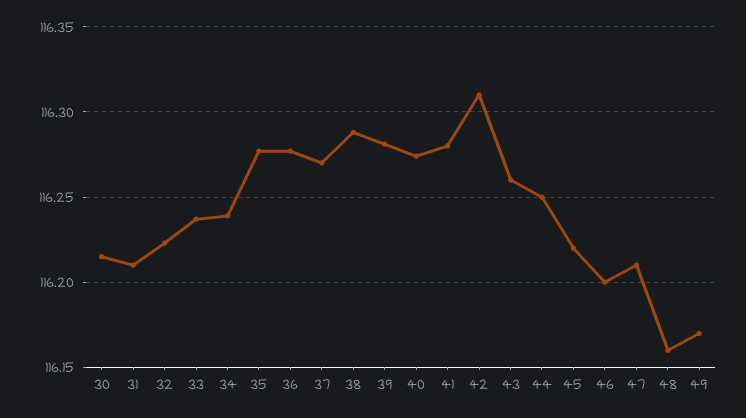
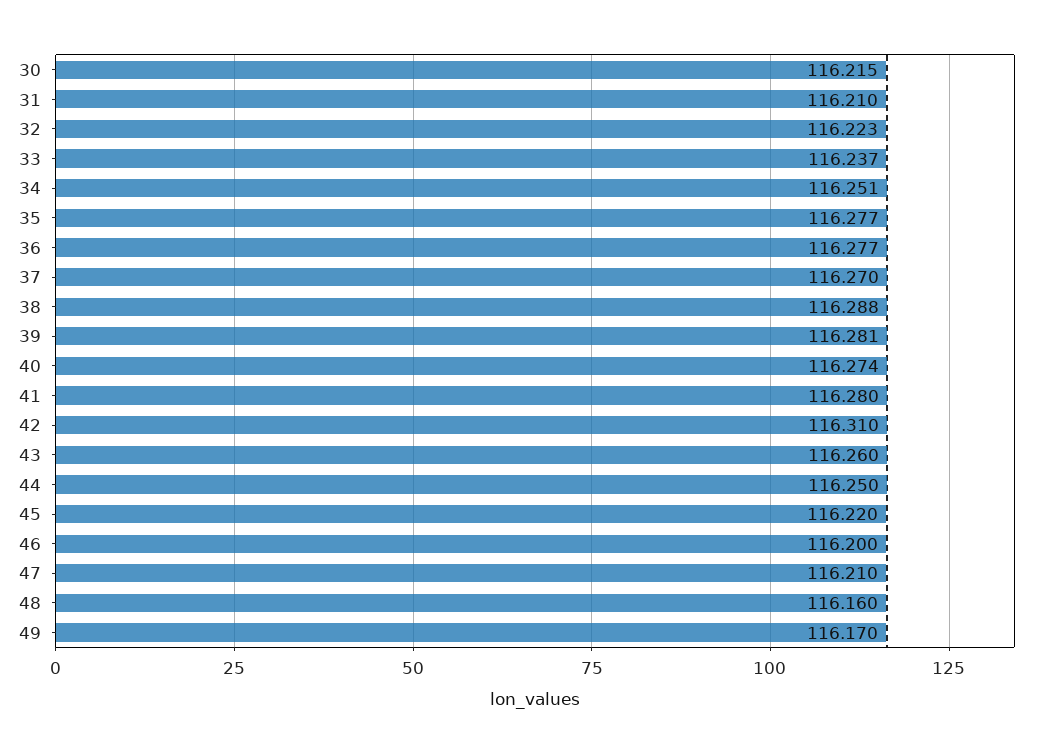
  {
    "30": 116.215,
    "31": 116.21,
    "32": 116.223,
    "33": 116.237,
-   "34": 116.24,
+   "34": 116.251,
    "35": 116.277,
    "36": 116.277,
    "37": 116.27,
    "38": 116.288,
    "39": 116.281,
    "40": 116.274,
    "41": 116.28,
    "42": 116.31,
    "43": 116.26,
    "44": 116.25,
    "45": 116.22,
    "46": 116.2,
    "47": 116.21,
    "48": 116.16,
    "49": 116.17
  }

